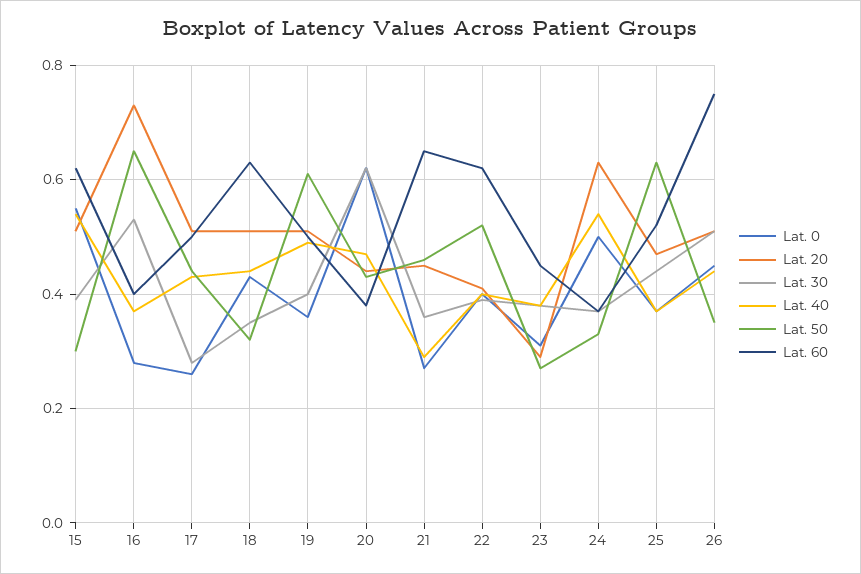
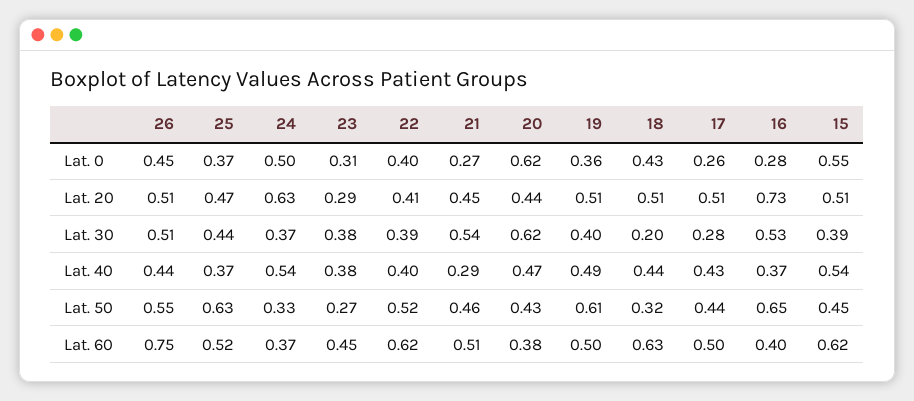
  {
    "Lat. 0": {
      "15": 0.55,
      "16": 0.28,
      "17": 0.26,
      "18": 0.43,
      "19": 0.36,
      "20": 0.62,
      "21": 0.27,
      "22": 0.4,
      "23": 0.31,
      "24": 0.5,
      "25": 0.37,
      "26": 0.45
    },
    "Lat. 20": {
      "15": 0.51,
      "16": 0.73,
      "17": 0.51,
      "18": 0.51,
      "19": 0.51,
      "20": 0.44,
      "21": 0.45,
      "22": 0.41,
      "23": 0.29,
      "24": 0.63,
      "25": 0.47,
      "26": 0.51
    },
    "Lat. 30": {
      "15": 0.39,
      "16": 0.53,
      "17": 0.28,
-     "18": 0.35,
+     "18": 0.2,
      "19": 0.4,
      "20": 0.62,
-     "21": 0.35,
+     "21": 0.54,
      "22": 0.39,
      "23": 0.38,
      "24": 0.37,
      "25": 0.44,
      "26": 0.51
    },
    "Lat. 40": {
      "15": 0.54,
      "16": 0.37,
      "17": 0.43,
      "18": 0.44,
      "19": 0.49,
      "20": 0.47,
      "21": 0.29,
      "22": 0.4,
      "23": 0.38,
      "24": 0.54,
      "25": 0.37,
      "26": 0.44
    },
    "Lat. 50": {
-     "15": 0.3,
+     "15": 0.45,
      "16": 0.65,
      "17": 0.44,
      "18": 0.32,
      "19": 0.61,
      "20": 0.43,
      "21": 0.46,
      "22": 0.52,
      "23": 0.27,
      "24": 0.33,
      "25": 0.63,
-     "26": 0.35
+     "26": 0.55
    },
    "Lat. 60": {
      "15": 0.62,
      "16": 0.4,
      "17": 0.5,
      "18": 0.63,
      "19": 0.5,
      "20": 0.38,
-     "21": 0.65,
+     "21": 0.51,
      "22": 0.62,
      "23": 0.45,
      "24": 0.37,
      "25": 0.52,
      "26": 0.75
    }
  }

